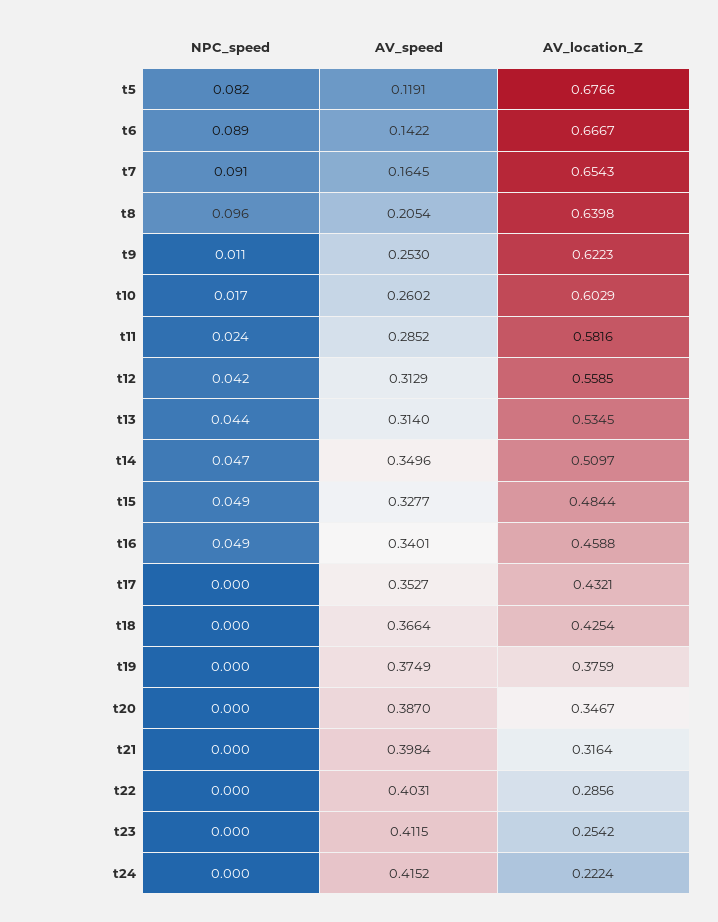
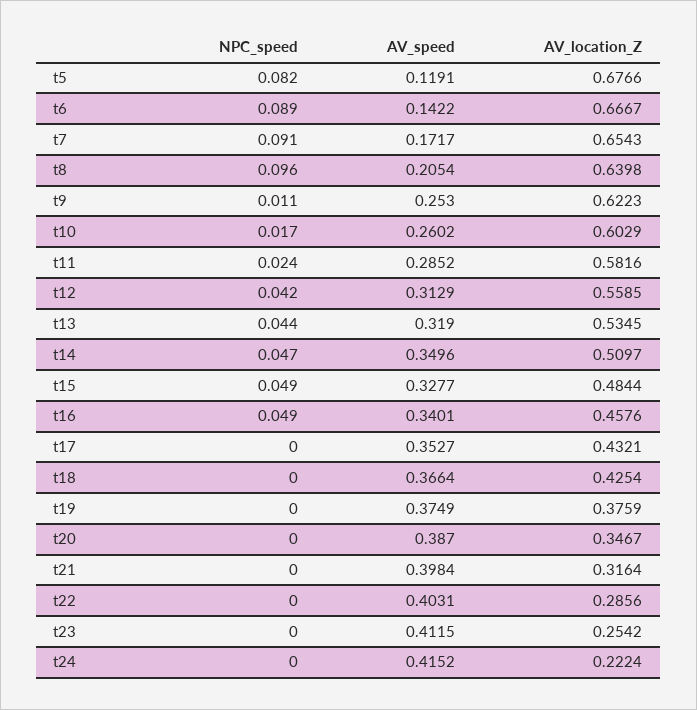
  {
    "NPC_speed": {
      "t5": 0.082,
      "t6": 0.089,
      "t7": 0.091,
      "t8": 0.096,
      "t9": 0.011,
      "t10": 0.017,
      "t11": 0.024,
      "t12": 0.042,
      "t13": 0.044,
      "t14": 0.047,
      "t15": 0.049,
      "t16": 0.049,
      "t17": 0,
      "t18": 0,
      "t19": 0,
      "t20": 0,
      "t21": 0,
      "t22": 0,
      "t23": 0,
      "t24": 0
    },
    "AV_speed": {
      "t5": 0.1191,
      "t6": 0.1422,
-     "t7": 0.1645,
+     "t7": 0.1717,
      "t8": 0.2054,
      "t9": 0.253,
      "t10": 0.2602,
      "t11": 0.2852,
      "t12": 0.3129,
-     "t13": 0.314,
+     "t13": 0.319,
      "t14": 0.3496,
      "t15": 0.3277,
      "t16": 0.3401,
      "t17": 0.3527,
      "t18": 0.3664,
      "t19": 0.3749,
      "t20": 0.387,
      "t21": 0.3984,
      "t22": 0.4031,
      "t23": 0.4115,
      "t24": 0.4152
    },
    "AV_location_Z": {
      "t5": 0.6766,
      "t6": 0.6667,
      "t7": 0.6543,
      "t8": 0.6398,
      "t9": 0.6223,
      "t10": 0.6029,
      "t11": 0.5816,
      "t12": 0.5585,
      "t13": 0.5345,
      "t14": 0.5097,
      "t15": 0.4844,
-     "t16": 0.4588,
+     "t16": 0.4576,
      "t17": 0.4321,
      "t18": 0.4254,
      "t19": 0.3759,
      "t20": 0.3467,
      "t21": 0.3164,
      "t22": 0.2856,
      "t23": 0.2542,
      "t24": 0.2224
    }
  }

